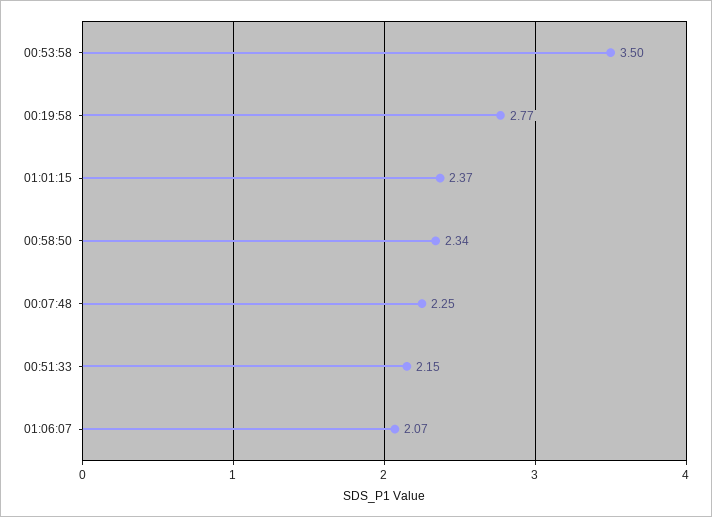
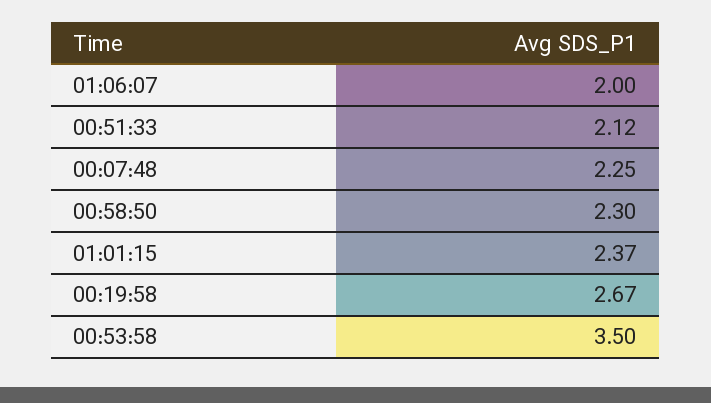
  {
    "00:53:58": 3.5,
-   "00:19:58": 2.77,
+   "00:19:58": 2.67,
    "01:01:15": 2.37,
-   "00:58:50": 2.34,
+   "00:58:50": 2.3,
    "00:07:48": 2.25,
-   "00:51:33": 2.15,
+   "00:51:33": 2.12,
-   "01:06:07": 2.07
+   "01:06:07": 2
  }

